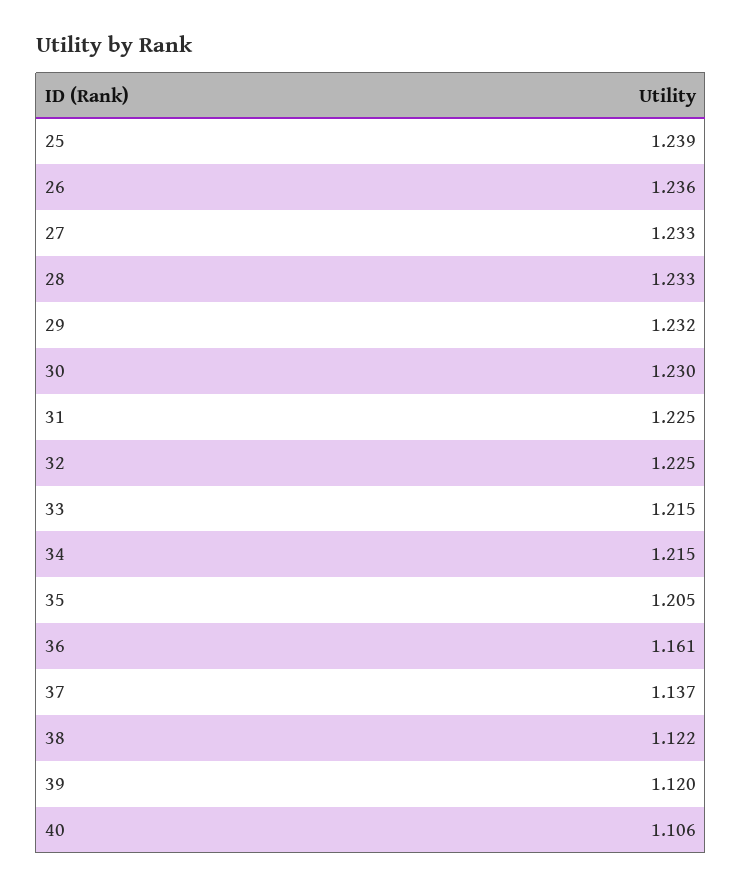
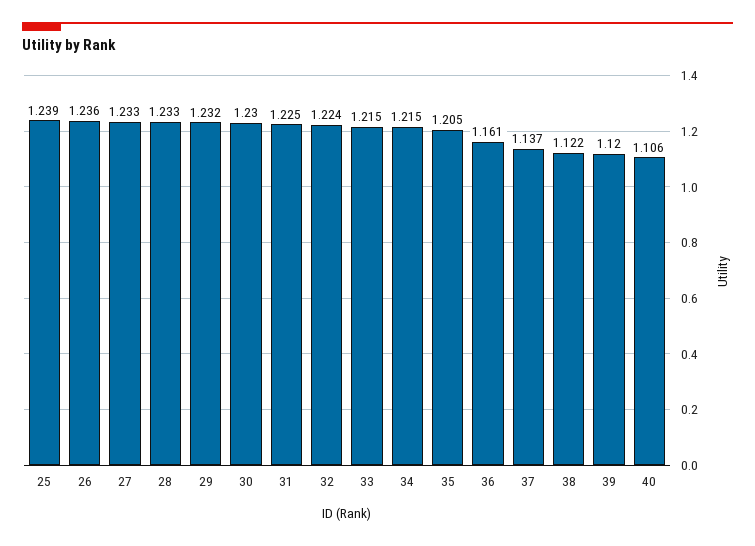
  {
    "25": 1.239,
    "26": 1.236,
    "27": 1.233,
    "28": 1.233,
    "29": 1.232,
    "30": 1.23,
    "31": 1.225,
-   "32": 1.225,
+   "32": 1.224,
    "33": 1.215,
    "34": 1.215,
    "35": 1.205,
    "36": 1.161,
    "37": 1.137,
    "38": 1.122,
    "39": 1.12,
    "40": 1.106
  }

